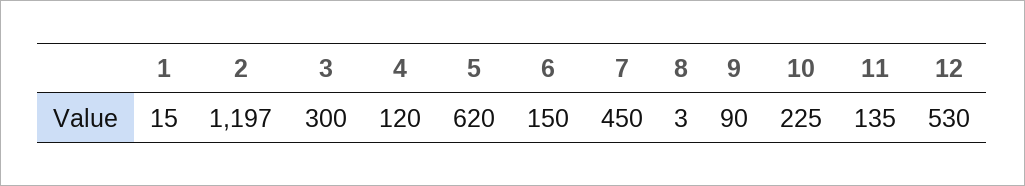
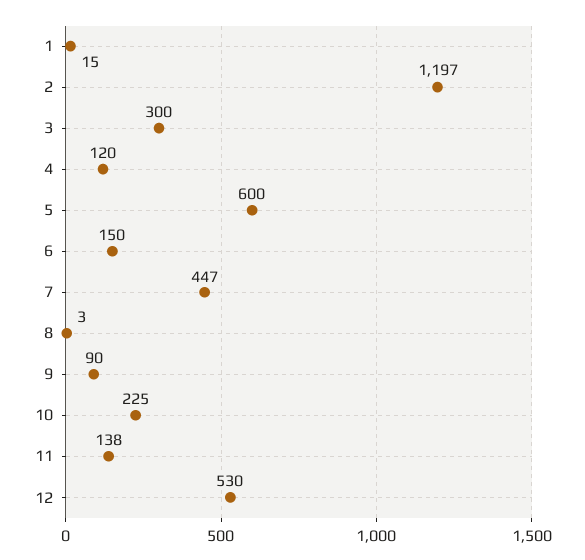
  {
    "1": 15,
    "2": 1197,
    "3": 300,
    "4": 120,
-   "5": 620,
+   "5": 600,
    "6": 150,
-   "7": 450,
+   "7": 447,
    "8": 3,
    "9": 90,
    "10": 225,
-   "11": 135,
+   "11": 138,
    "12": 530
  }

